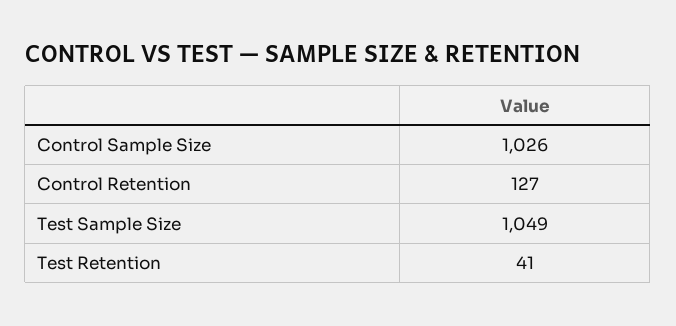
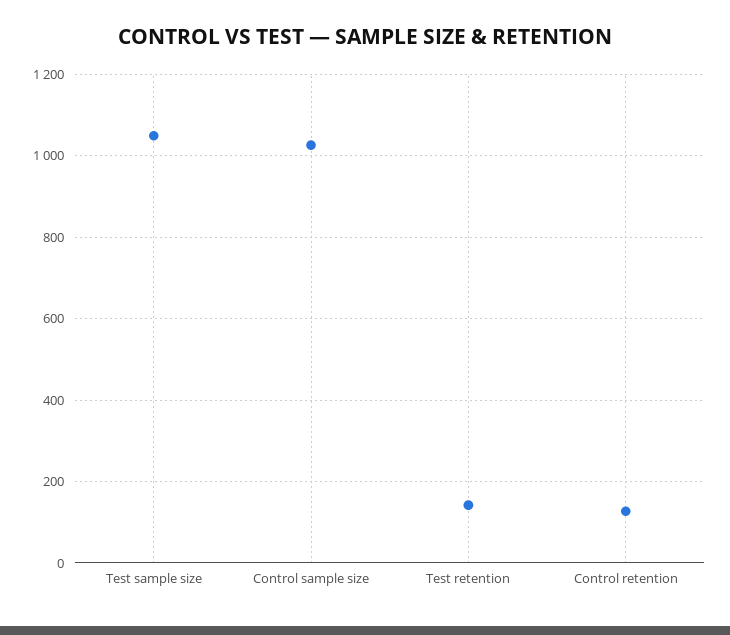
  {
    "Control Sample Size": 1026,
    "Control Retention": 127,
    "Test Sample Size": 1049,
-   "Test Retention": 41
+   "Test Retention": 140
  }

